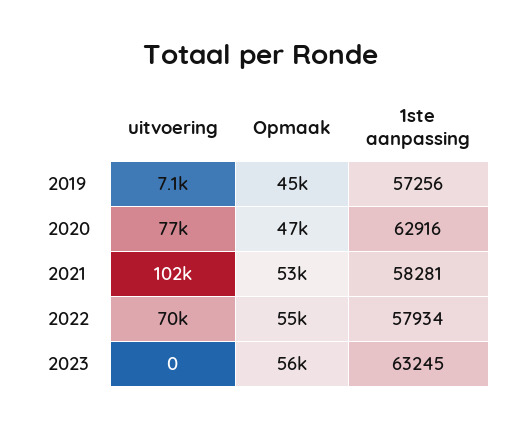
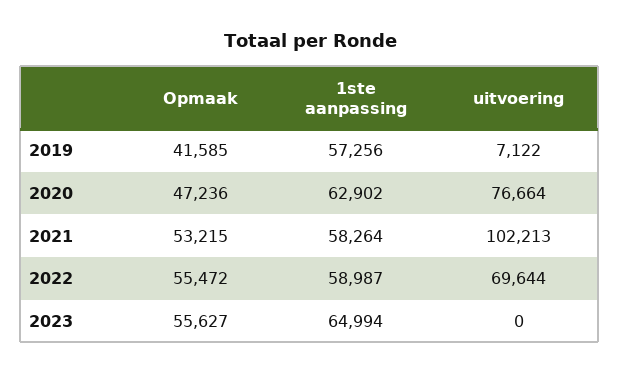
  {
    "uitvoering": {
      "2019": 7122,
      "2020": 76664,
      "2021": 102213,
      "2022": 69644,
      "2023": 0
    },
    "Opmaak": {
-     "2019": 45000,
+     "2019": 41585,
      "2020": 47236,
      "2021": 53215,
      "2022": 55472,
      "2023": 55627
    },
    "1ste aanpassing": {
      "2019": 57256,
-     "2020": 62916,
+     "2020": 62902,
-     "2021": 58281,
+     "2021": 58264,
-     "2022": 57934,
+     "2022": 58987,
-     "2023": 63245
+     "2023": 64994
    }
  }

